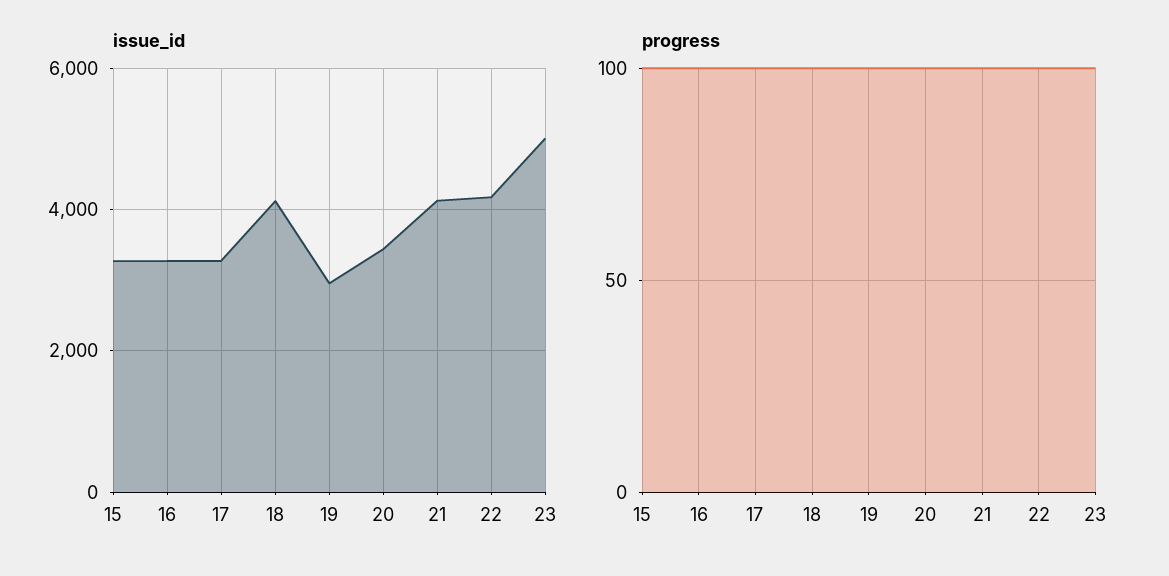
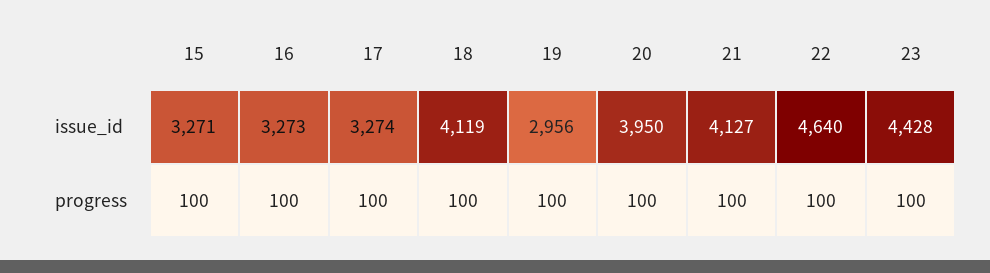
  {
    "issue_id": {
      "15": 3271,
      "16": 3273,
      "17": 3274,
      "18": 4119,
      "19": 2956,
-     "20": 3400,
+     "20": 3950,
      "21": 4127,
-     "22": 4200,
+     "22": 4640,
-     "23": 5000
+     "23": 4428
    },
    "progress": {
      "15": 100,
      "16": 100,
      "17": 100,
      "18": 100,
      "19": 100,
      "20": 100,
      "21": 100,
      "22": 100,
      "23": 100
    }
  }

